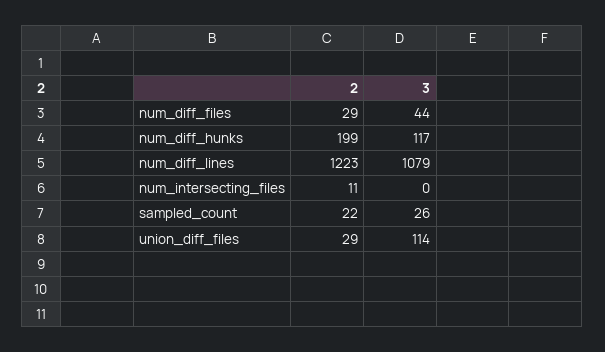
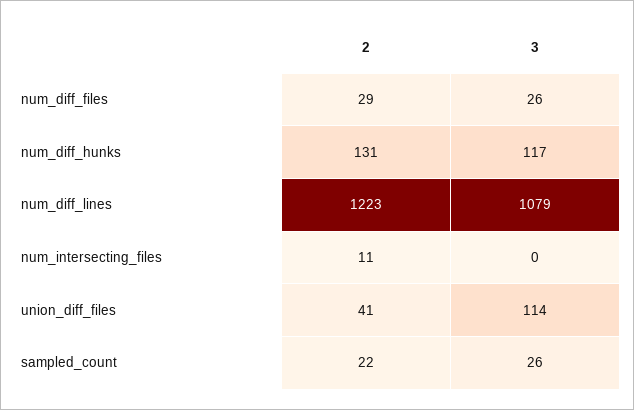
  {
    "2": {
      "num_diff_files": 29,
-     "num_diff_hunks": 199,
+     "num_diff_hunks": 131,
      "num_diff_lines": 1223,
      "num_intersecting_files": 11,
      "sampled_count": 22,
-     "union_diff_files": 29
+     "union_diff_files": 41
    },
    "3": {
-     "num_diff_files": 44,
+     "num_diff_files": 26,
      "num_diff_hunks": 117,
      "num_diff_lines": 1079,
      "num_intersecting_files": 0,
      "sampled_count": 26,
      "union_diff_files": 114
    }
  }

